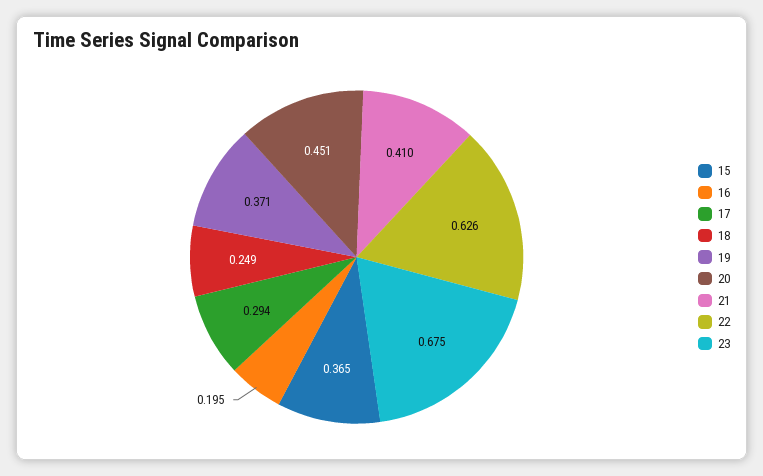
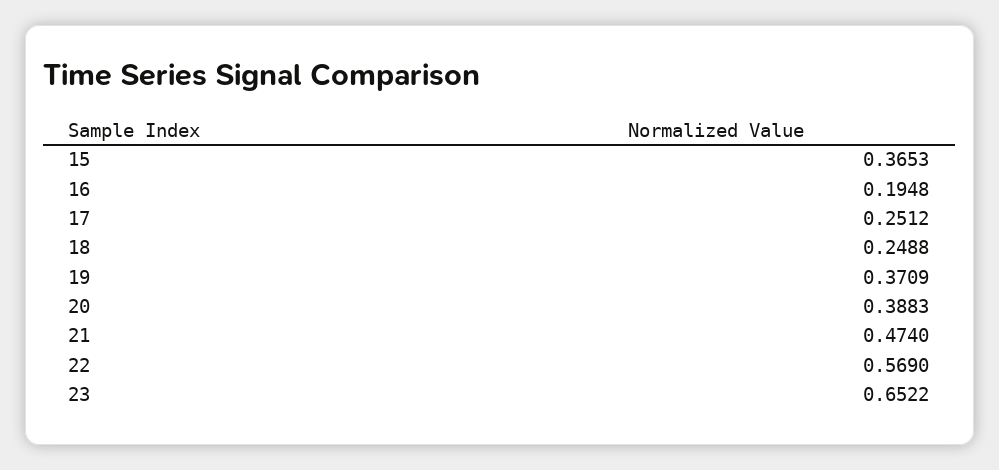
  {
    "15": 0.3653,
    "16": 0.1948,
-   "17": 0.294,
+   "17": 0.2512,
    "18": 0.2488,
    "19": 0.3709,
-   "20": 0.451,
+   "20": 0.3883,
-   "21": 0.41,
+   "21": 0.474,
-   "22": 0.626,
+   "22": 0.569,
-   "23": 0.675
+   "23": 0.6522
  }

